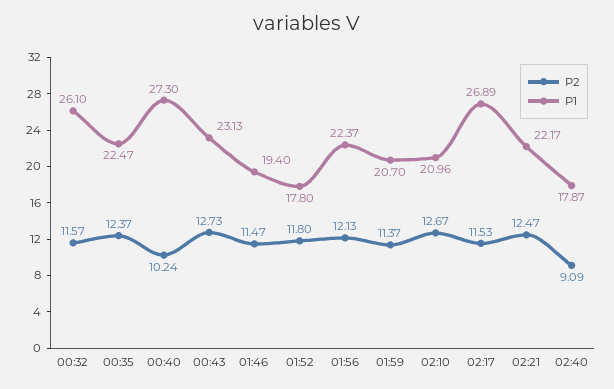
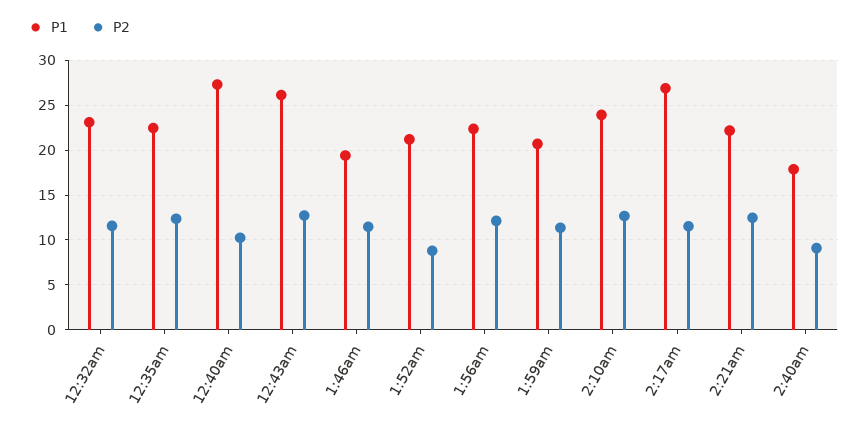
  {
    "P2": {
      "00:32": 11.57,
      "00:35": 12.37,
      "00:40": 10.24,
      "00:43": 12.73,
      "01:46": 11.47,
-     "01:52": 11.8,
+     "01:52": 9,
      "01:56": 12.13,
      "01:59": 11.37,
      "02:10": 12.67,
      "02:17": 11.53,
      "02:21": 12.47,
      "02:40": 9.09
    },
    "P1": {
-     "00:32": 26.1,
+     "00:32": 23,
      "00:35": 22.47,
      "00:40": 27.3,
-     "00:43": 23.13,
+     "00:43": 26,
      "01:46": 19.4,
-     "01:52": 17.8,
+     "01:52": 21,
      "01:56": 22.37,
      "01:59": 20.7,
-     "02:10": 20.96,
+     "02:10": 24,
      "02:17": 26.89,
      "02:21": 22.17,
      "02:40": 17.87
    }
  }

